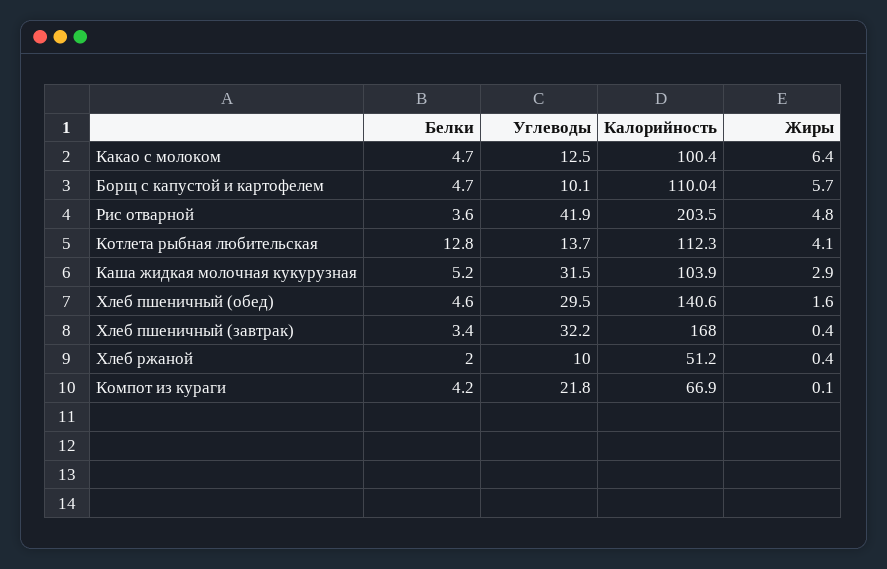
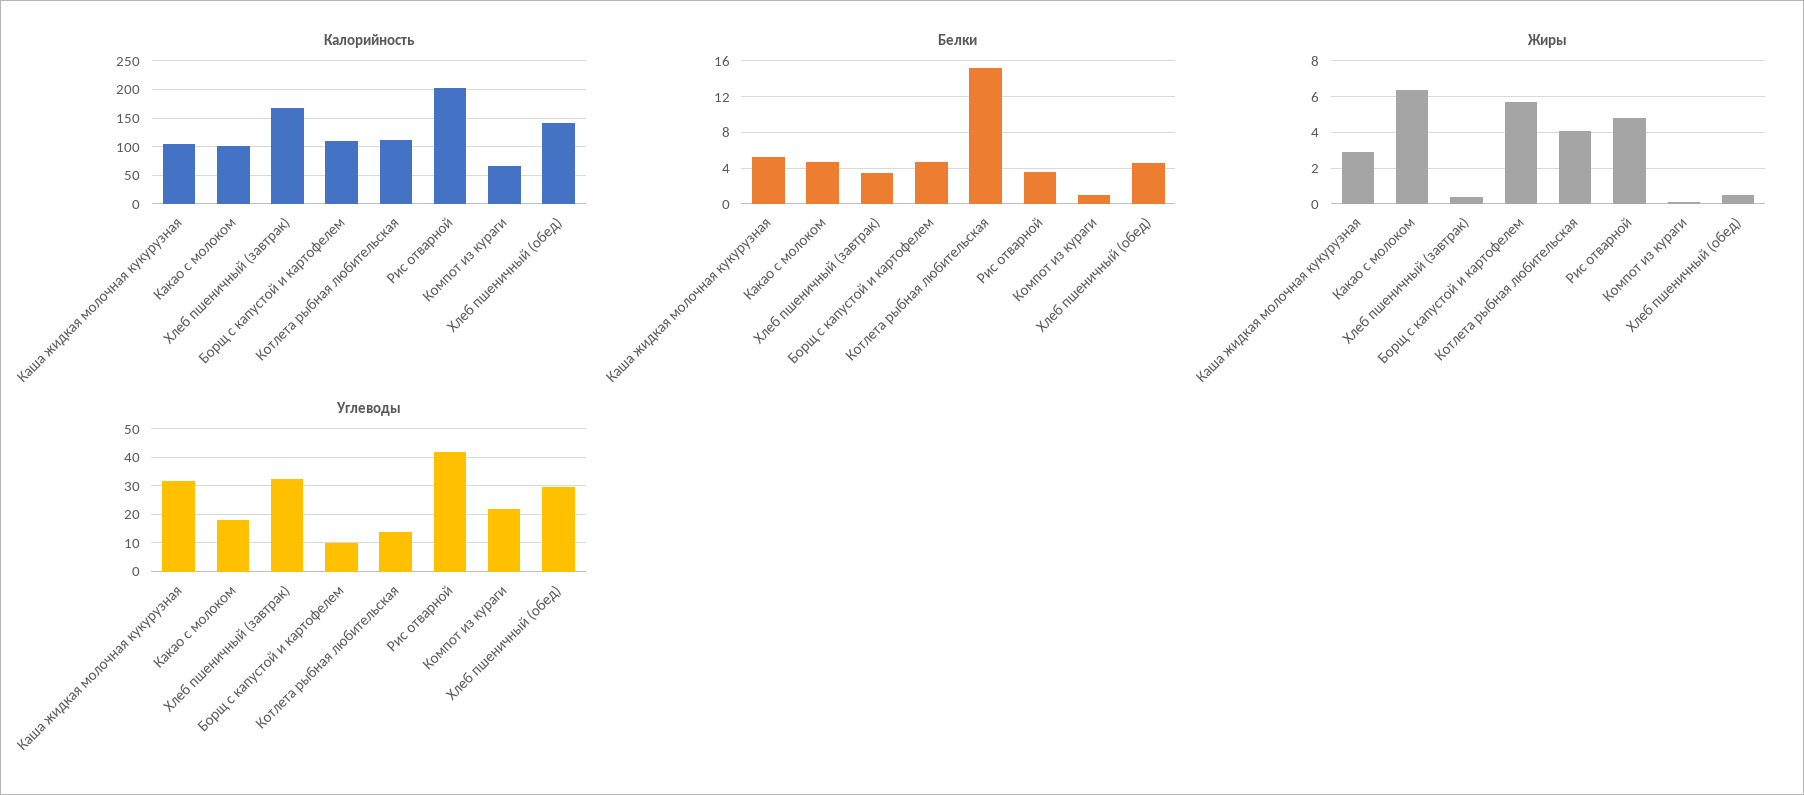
  {
    "Белки": {
      "Какао с молоком": 4.7,
      "Борщ с капустой и картофелем": 4.7,
      "Рис отварной": 3.6,
-     "Котлета рыбная любительская": 12.8,
+     "Котлета рыбная любительская": 15,
      "Каша жидкая молочная кукурузная": 5.2,
      "Хлеб пшеничный (обед)": 4.6,
      "Хлеб пшеничный (завтрак)": 3.4,
-     "Хлеб ржаной": 2,
-     "Компот из кураги": 4.2
+     "Компот из кураги": 1
    },
    "Углеводы": {
-     "Какао с молоком": 12.5,
+     "Какао с молоком": 17.5,
      "Борщ с капустой и картофелем": 10.1,
      "Рис отварной": 41.9,
      "Котлета рыбная любительская": 13.7,
      "Каша жидкая молочная кукурузная": 31.5,
      "Хлеб пшеничный (обед)": 29.5,
      "Хлеб пшеничный (завтрак)": 32.2,
-     "Хлеб ржаной": 10,
      "Компот из кураги": 21.8
    },
    "Калорийность": {
      "Какао с молоком": 100.4,
      "Борщ с капустой и картофелем": 110.04,
      "Рис отварной": 203.5,
      "Котлета рыбная любительская": 112.3,
      "Каша жидкая молочная кукурузная": 103.9,
      "Хлеб пшеничный (обед)": 140.6,
      "Хлеб пшеничный (завтрак)": 168,
-     "Хлеб ржаной": 51.2,
      "Компот из кураги": 66.9
    },
    "Жиры": {
      "Какао с молоком": 6.4,
      "Борщ с капустой и картофелем": 5.7,
      "Рис отварной": 4.8,
      "Котлета рыбная любительская": 4.1,
      "Каша жидкая молочная кукурузная": 2.9,
-     "Хлеб пшеничный (обед)": 1.6,
+     "Хлеб пшеничный (обед)": 0.5,
      "Хлеб пшеничный (завтрак)": 0.4,
-     "Хлеб ржаной": 0.4,
      "Компот из кураги": 0.1
    }
  }

